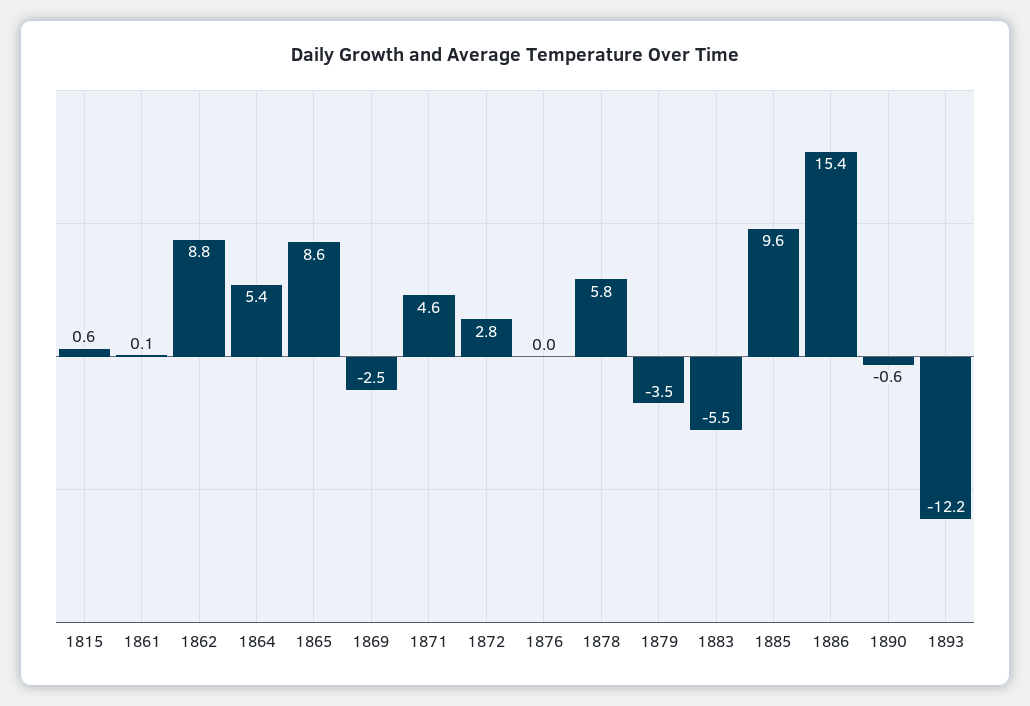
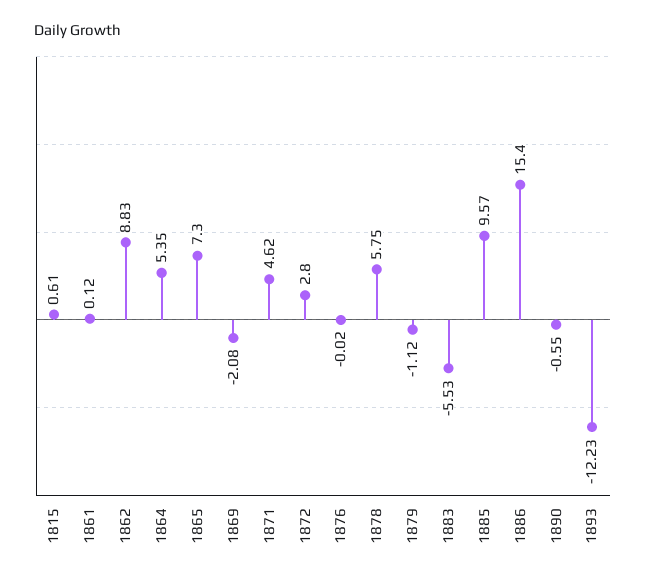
  {
    "1815": 0.61,
    "1861": 0.12,
    "1862": 8.83,
    "1864": 5.35,
-   "1865": 8.6,
+   "1865": 7.3,
-   "1869": -2.5,
+   "1869": -2.08,
    "1871": 4.62,
    "1872": 2.8,
    "1876": -0.02,
    "1878": 5.75,
-   "1879": -3.5,
+   "1879": -1.12,
    "1883": -5.53,
    "1885": 9.57,
    "1886": 15.4,
    "1890": -0.55,
    "1893": -12.23
  }

